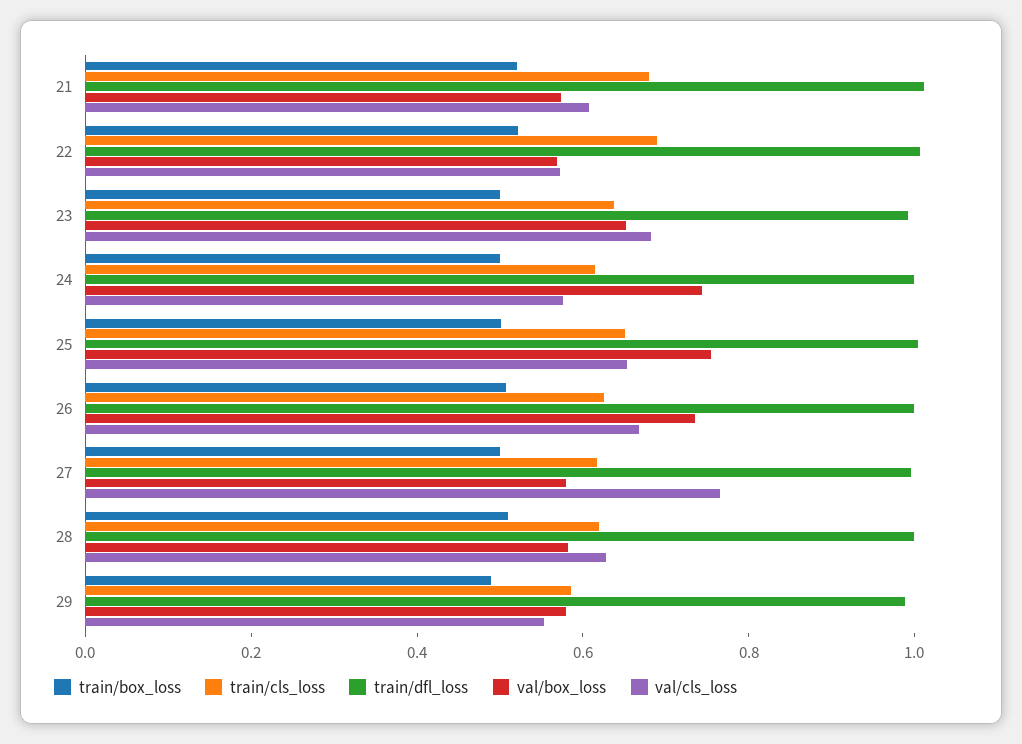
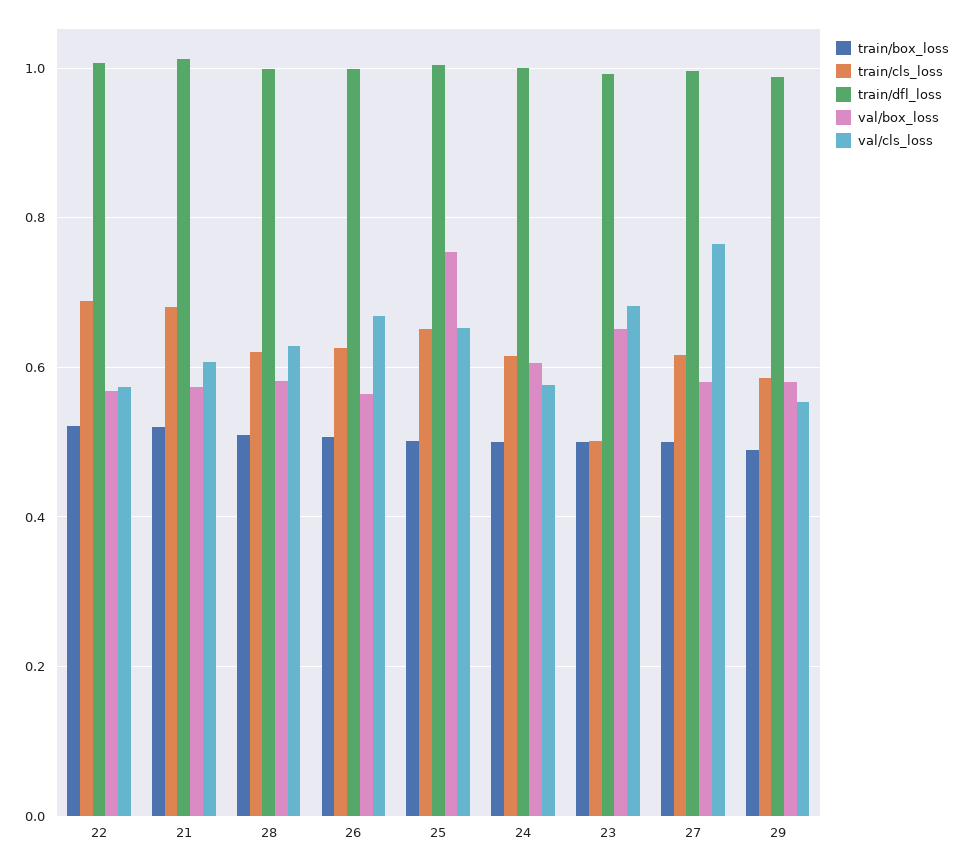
  {
    "train/box_loss": {
      "21": 0.52,
      "22": 0.52,
      "23": 0.5,
      "24": 0.5,
      "25": 0.5,
      "26": 0.5,
      "27": 0.5,
      "28": 0.5,
      "29": 0.48
    },
    "train/cls_loss": {
      "21": 0.68,
      "22": 0.68,
-     "23": 0.65,
+     "23": 0.5,
      "24": 0.62,
      "25": 0.66,
      "26": 0.62,
      "27": 0.62,
      "28": 0.62,
      "29": 0.58
    },
    "train/dfl_loss": {
      "21": 1.02,
      "22": 1,
      "23": 1,
      "24": 1,
      "25": 1,
      "26": 1,
      "27": 1,
      "28": 1,
      "29": 0.98
    },
    "val/box_loss": {
      "21": 0.58,
      "22": 0.56,
      "23": 0.66,
-     "24": 0.75,
+     "24": 0.6,
      "25": 0.76,
-     "26": 0.75,
+     "26": 0.56,
      "27": 0.58,
      "28": 0.58,
      "29": 0.58
    },
    "val/cls_loss": {
      "21": 0.6,
      "22": 0.58,
      "23": 0.68,
      "24": 0.58,
      "25": 0.66,
      "26": 0.66,
      "27": 0.76,
      "28": 0.62,
      "29": 0.56
    }
  }

